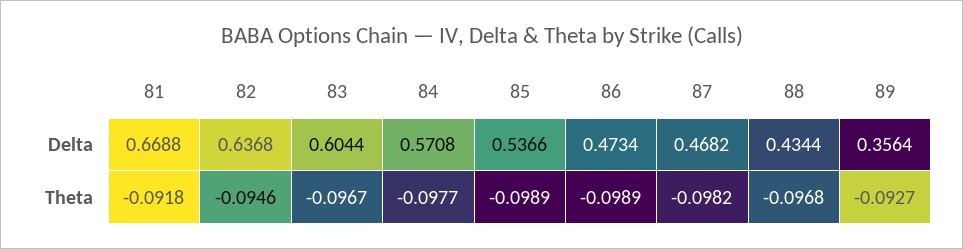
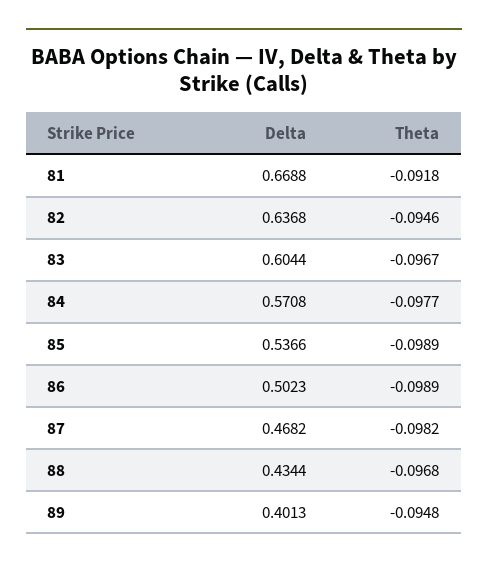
  {
    "81": {
      "Delta": 0.6688,
      "Theta": -0.0918
    },
    "82": {
      "Delta": 0.6368,
      "Theta": -0.0946
    },
    "83": {
      "Delta": 0.6044,
      "Theta": -0.0967
    },
    "84": {
      "Delta": 0.5708,
      "Theta": -0.0977
    },
    "85": {
      "Delta": 0.5366,
      "Theta": -0.0989
    },
    "86": {
-     "Delta": 0.4734,
+     "Delta": 0.5023,
      "Theta": -0.0989
    },
    "87": {
      "Delta": 0.4682,
      "Theta": -0.0982
    },
    "88": {
      "Delta": 0.4344,
      "Theta": -0.0968
    },
    "89": {
-     "Delta": 0.3564,
+     "Delta": 0.4013,
-     "Theta": -0.0927
+     "Theta": -0.0948
    }
  }

